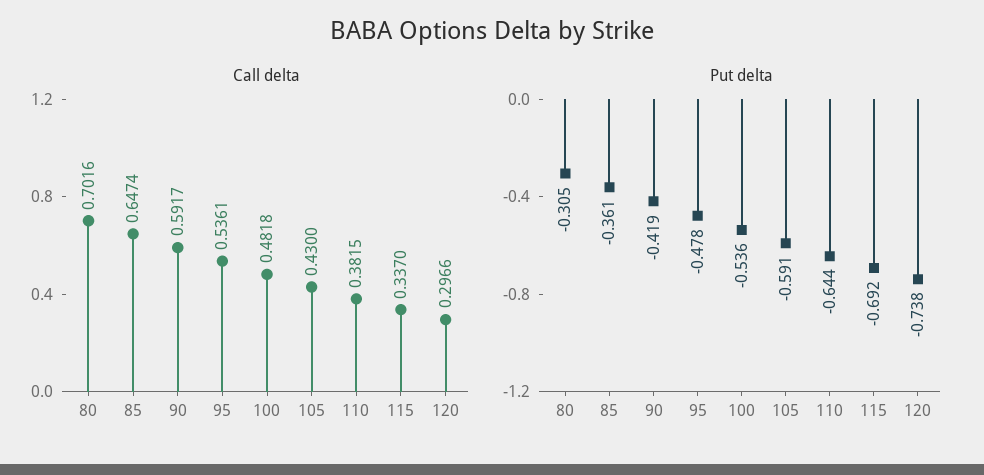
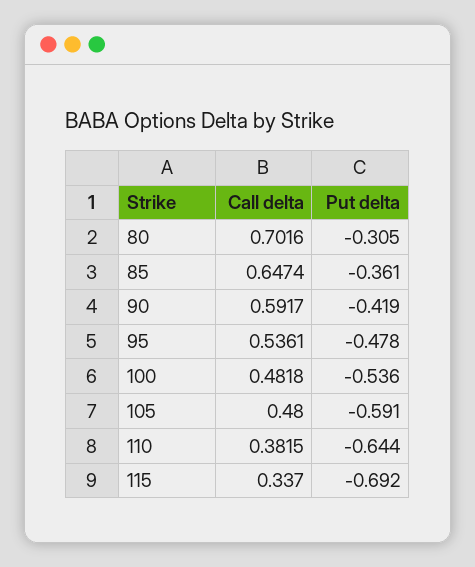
  {
    "Call delta": {
      "80": 0.7016,
      "85": 0.6474,
      "90": 0.5917,
      "95": 0.5361,
      "100": 0.4818,
-     "105": 0.43,
+     "105": 0.48,
      "110": 0.3815,
-     "115": 0.337,
+     "115": 0.337
-     "120": 0.2966
    },
    "Put delta": {
      "80": -0.305,
      "85": -0.361,
      "90": -0.419,
      "95": -0.478,
      "100": -0.536,
      "105": -0.591,
      "110": -0.644,
-     "115": -0.692,
+     "115": -0.692
-     "120": -0.738
    }
  }

